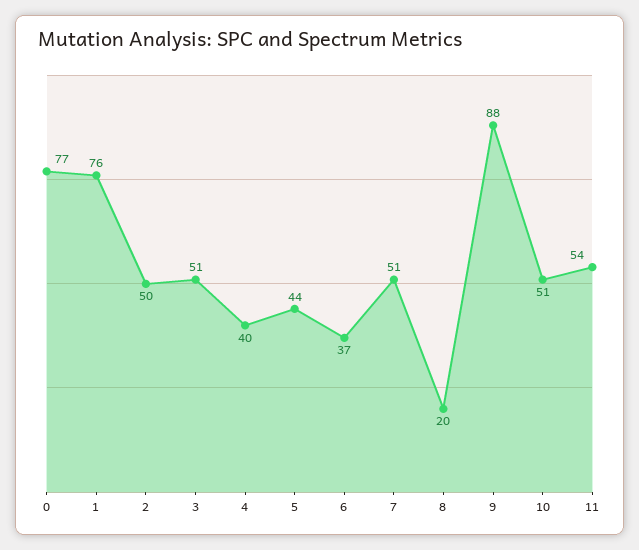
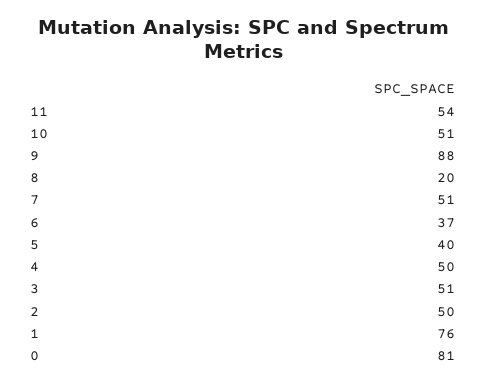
  {
-   "0": 77,
+   "0": 81,
    "1": 76,
    "2": 50,
    "3": 51,
-   "4": 40,
+   "4": 50,
-   "5": 44,
+   "5": 40,
    "6": 37,
    "7": 51,
    "8": 20,
    "9": 88,
    "10": 51,
    "11": 54
  }

